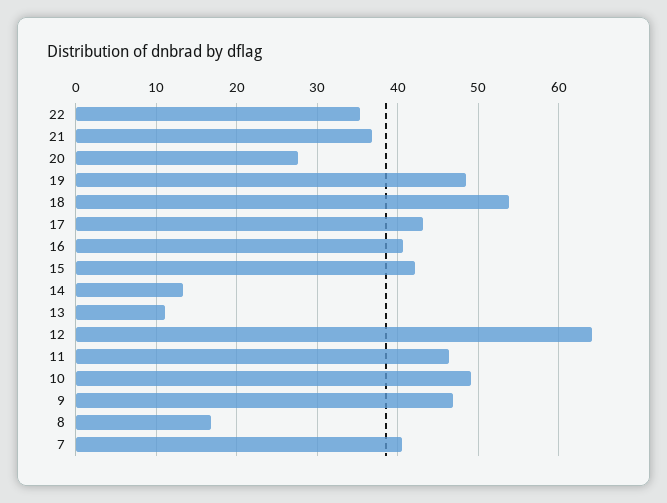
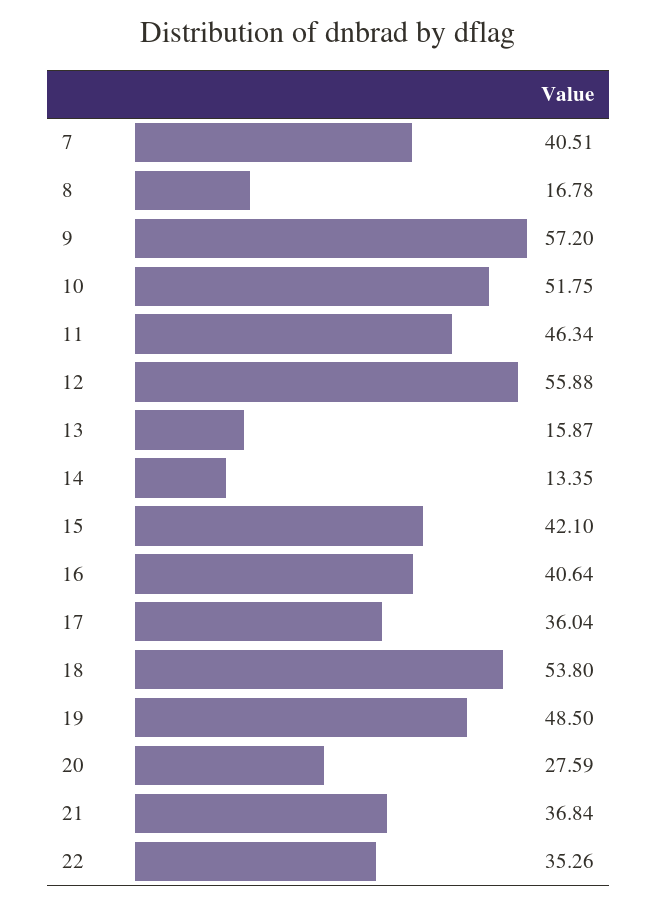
  {
    "22": 35.26,
    "21": 36.84,
    "20": 27.59,
    "19": 48.5,
    "18": 53.8,
-   "17": 43,
+   "17": 36.04,
    "16": 40.64,
    "15": 42.1,
    "14": 13.35,
-   "13": 11,
+   "13": 15.87,
-   "12": 64,
+   "12": 55.88,
    "11": 46.34,
-   "10": 49,
+   "10": 51.75,
-   "9": 47,
+   "9": 57.2,
    "8": 16.78,
    "7": 40.51
  }

